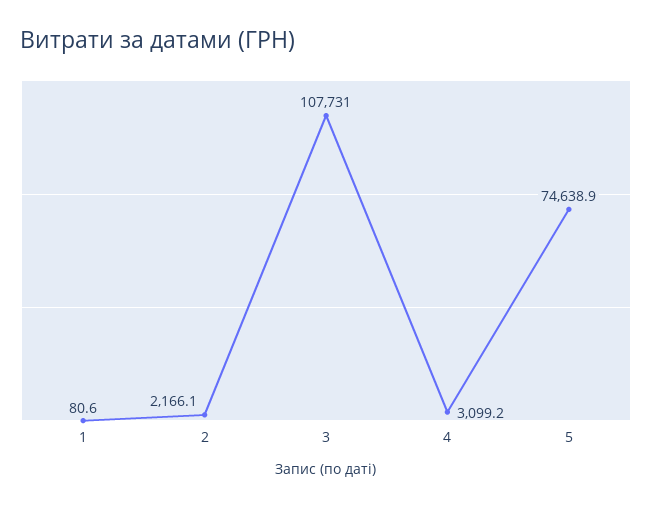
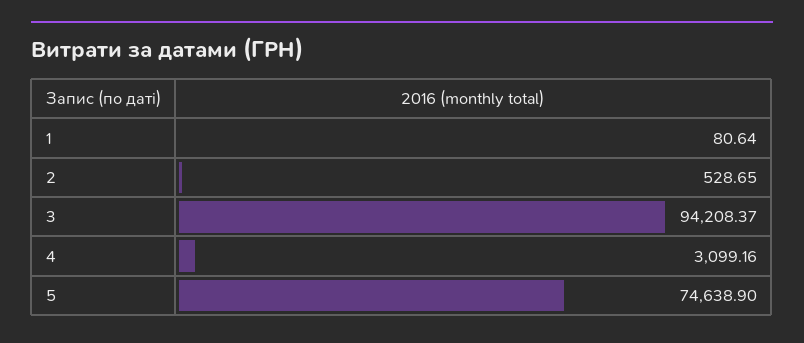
  {
    "1": 80.64,
-   "2": 2166.1,
+   "2": 528.65,
-   "3": 107731,
+   "3": 94208.37,
    "4": 3099.16,
    "5": 74638.9
  }

